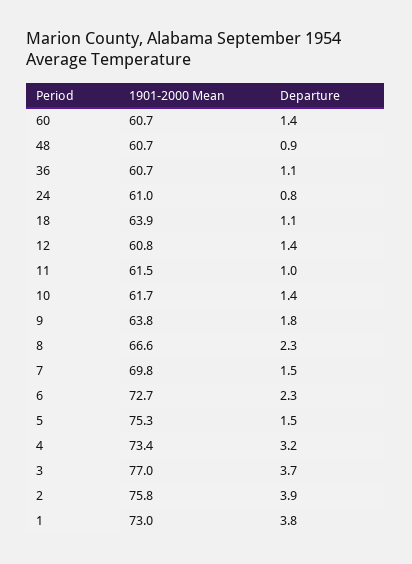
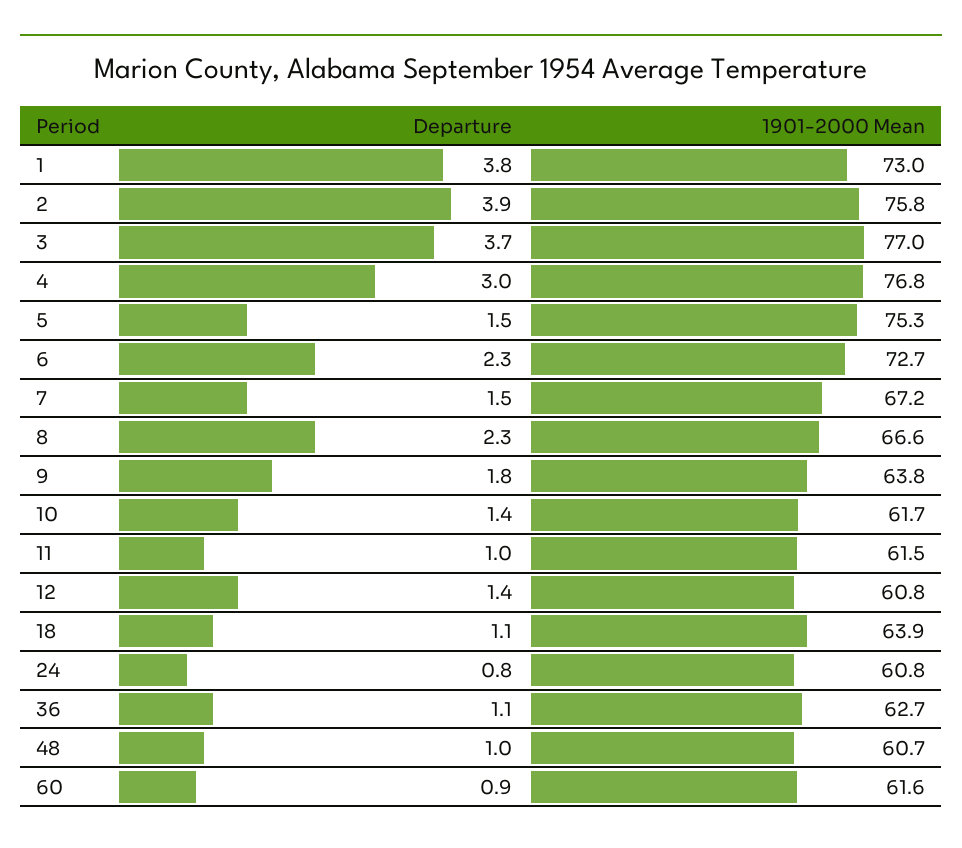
  {
    "1901-2000 Mean": {
-     "60": 60.7,
+     "60": 61.6,
      "48": 60.7,
-     "36": 60.7,
+     "36": 62.7,
-     "24": 61,
+     "24": 60.8,
      "18": 63.9,
      "12": 60.8,
      "11": 61.5,
      "10": 61.7,
      "9": 63.8,
      "8": 66.6,
-     "7": 69.8,
+     "7": 67.2,
      "6": 72.7,
      "5": 75.3,
-     "4": 73.4,
+     "4": 76.8,
      "3": 77,
      "2": 75.8,
      "1": 73
    },
    "Departure": {
-     "60": 1.4,
+     "60": 0.9,
-     "48": 0.9,
+     "48": 1,
      "36": 1.1,
      "24": 0.8,
      "18": 1.1,
      "12": 1.4,
      "11": 1,
      "10": 1.4,
      "9": 1.8,
      "8": 2.3,
      "7": 1.5,
      "6": 2.3,
      "5": 1.5,
-     "4": 3.2,
+     "4": 3,
      "3": 3.7,
      "2": 3.9,
      "1": 3.8
    }
  }

